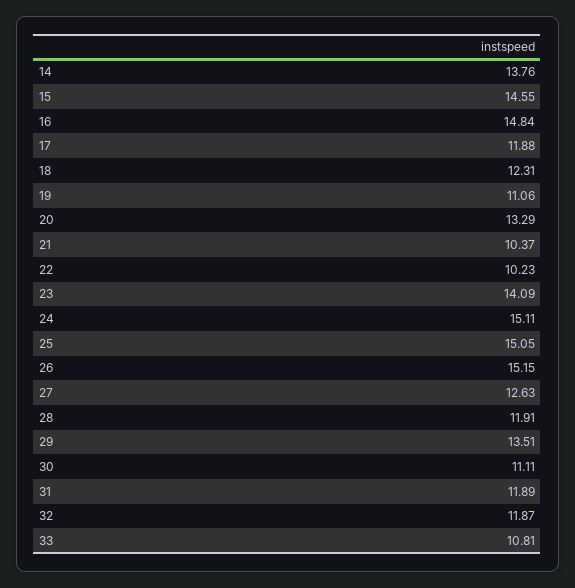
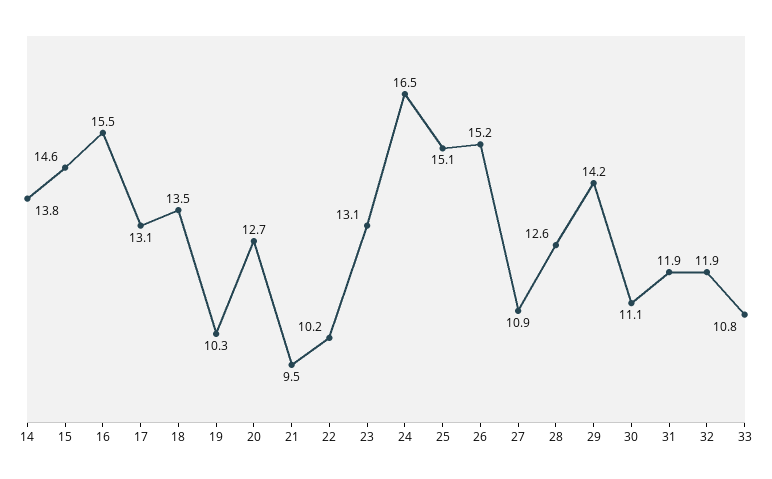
  {
    "14": 13.76,
    "15": 14.55,
-   "16": 14.84,
+   "16": 15.5,
-   "17": 11.88,
+   "17": 13.1,
-   "18": 12.31,
+   "18": 13.5,
-   "19": 11.06,
+   "19": 10.3,
-   "20": 13.29,
+   "20": 12.7,
-   "21": 10.37,
+   "21": 9.5,
    "22": 10.23,
-   "23": 14.09,
+   "23": 13.1,
-   "24": 15.11,
+   "24": 16.5,
    "25": 15.05,
    "26": 15.15,
-   "27": 12.63,
+   "27": 10.9,
-   "28": 11.91,
+   "28": 12.6,
-   "29": 13.51,
+   "29": 14.2,
    "30": 11.11,
    "31": 11.89,
    "32": 11.87,
    "33": 10.81
  }

